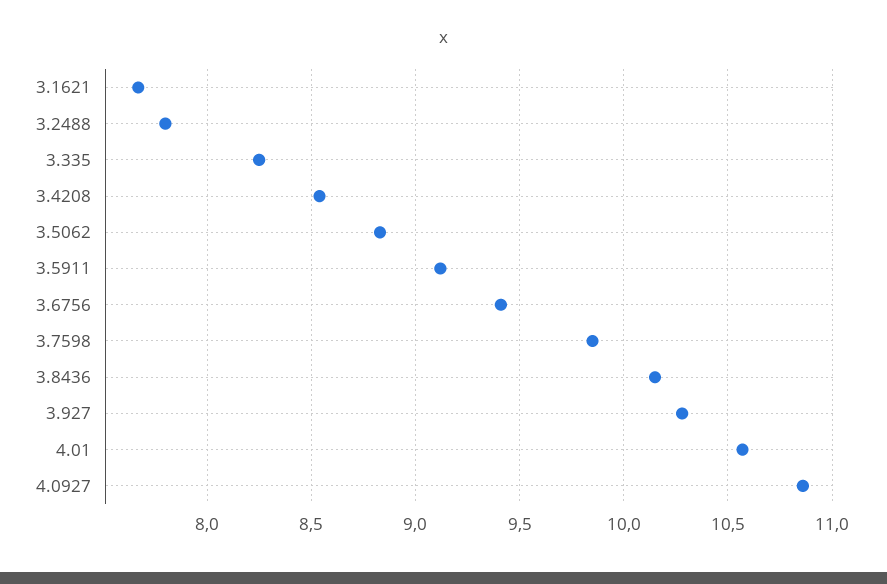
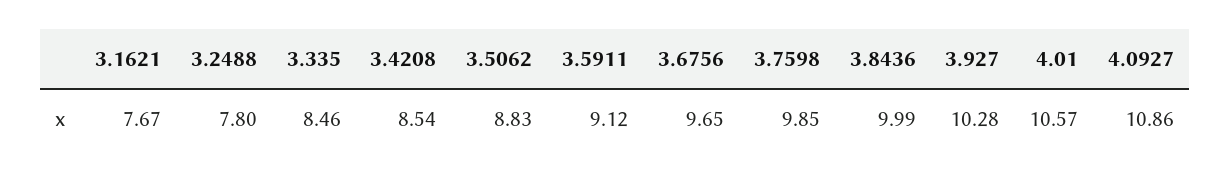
  {
    "3.1621": 7.67,
    "3.2488": 7.8,
-   "3.335": 8.25,
+   "3.335": 8.46,
    "3.4208": 8.54,
    "3.5062": 8.83,
    "3.5911": 9.12,
-   "3.6756": 9.4,
+   "3.6756": 9.65,
    "3.7598": 9.85,
-   "3.8436": 10.15,
+   "3.8436": 9.99,
    "3.927": 10.28,
    "4.01": 10.57,
    "4.0927": 10.86
  }

